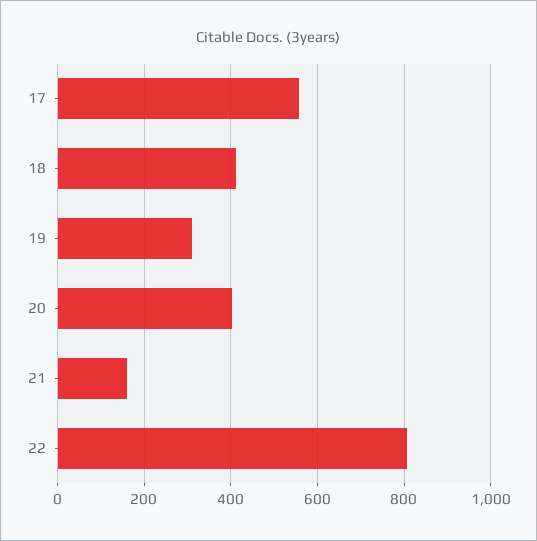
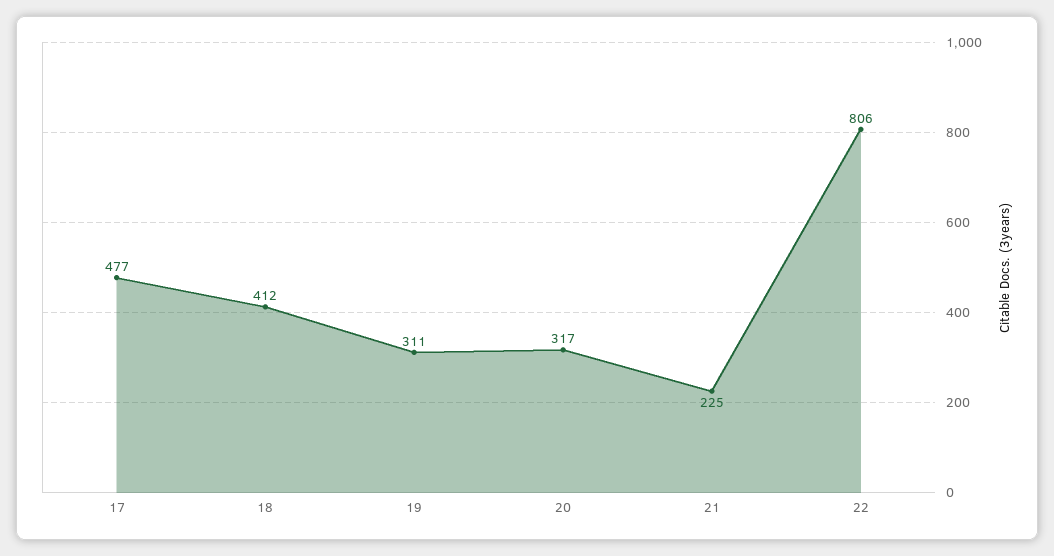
  {
-   "17": 560,
+   "17": 477,
    "18": 412,
    "19": 311,
-   "20": 400,
+   "20": 317,
-   "21": 160,
+   "21": 225,
    "22": 806
  }

